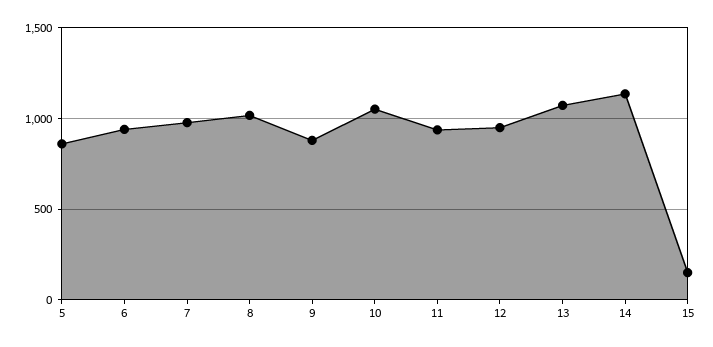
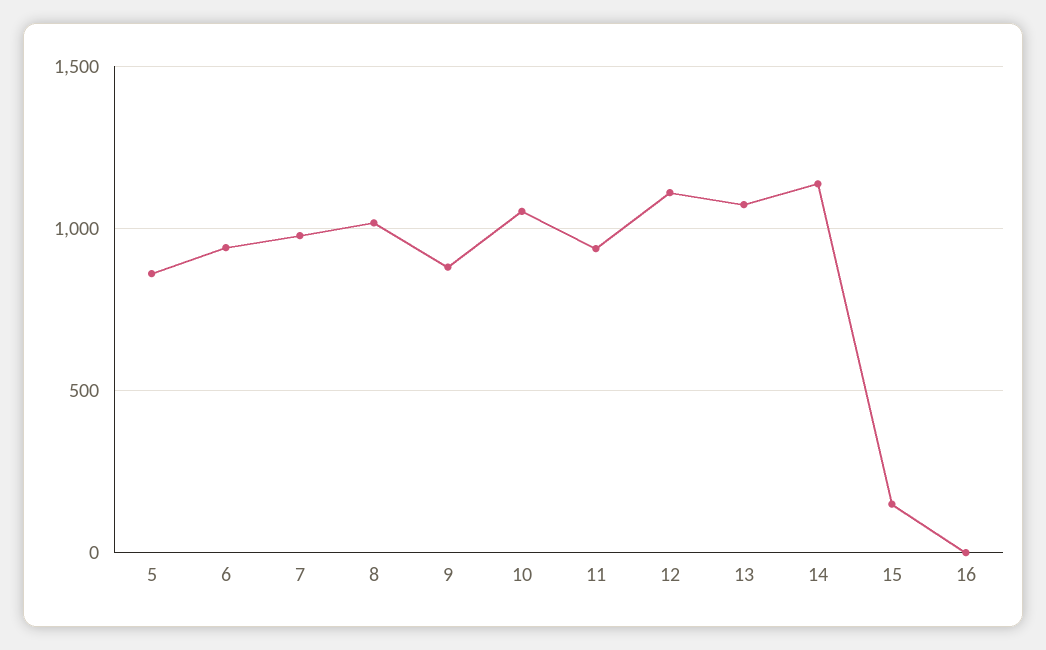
  {
    "5": 850,
    "6": 950,
    "7": 1000,
    "8": 1000,
    "9": 900,
    "10": 1050,
    "11": 950,
-   "12": 950,
+   "12": 1100,
    "13": 1050,
    "14": 1150,
-   "15": 150
+   "15": 150,
+   "16": 0
  }

